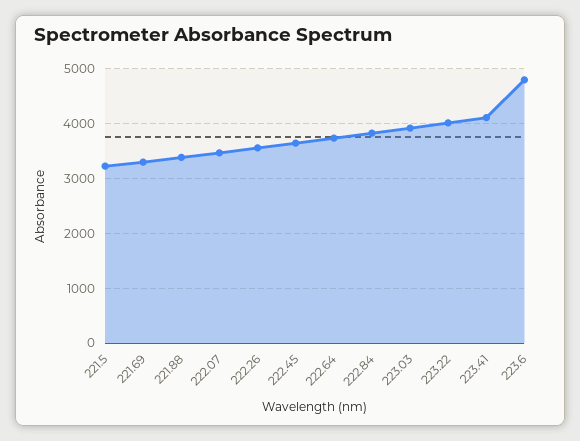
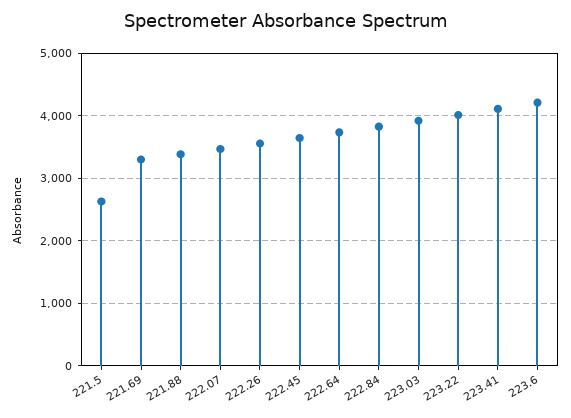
  {
-   "221.5": 3200,
+   "221.5": 2600,
    "221.69": 3300,
    "221.88": 3400,
    "222.07": 3500,
    "222.26": 3600,
    "222.45": 3600,
    "222.64": 3700,
    "222.84": 3800,
    "223.03": 3900,
    "223.22": 4000,
    "223.41": 4100,
-   "223.6": 4800
+   "223.6": 4200
  }

